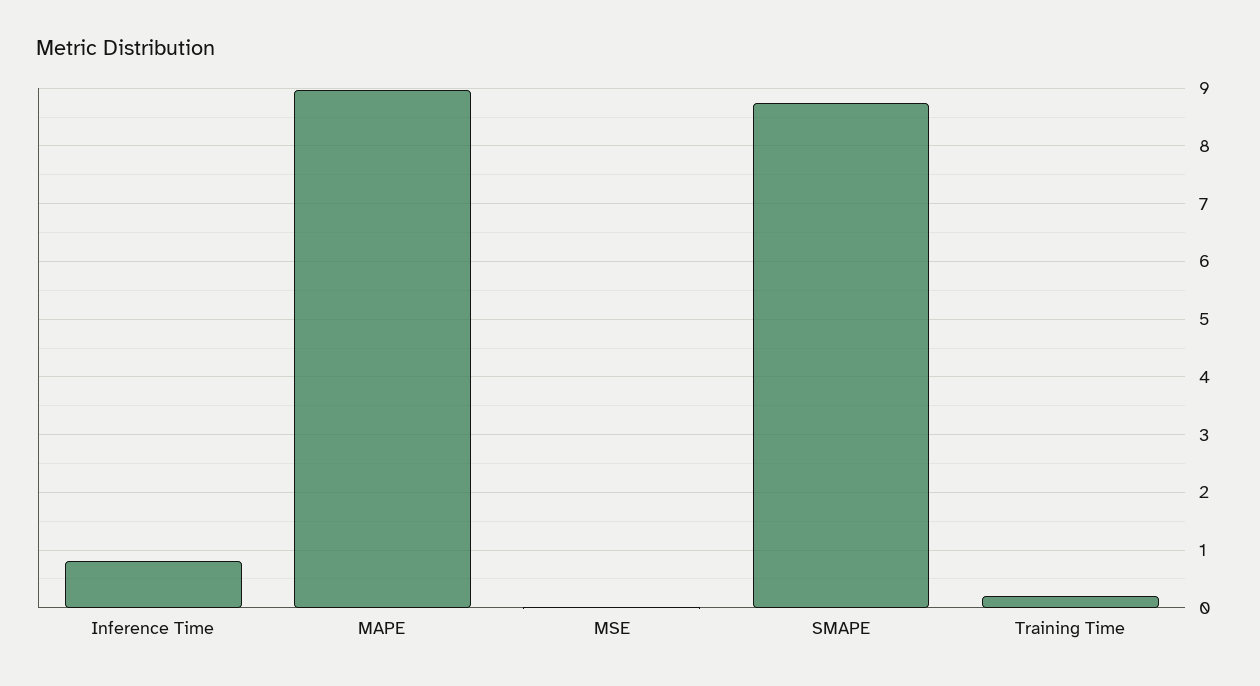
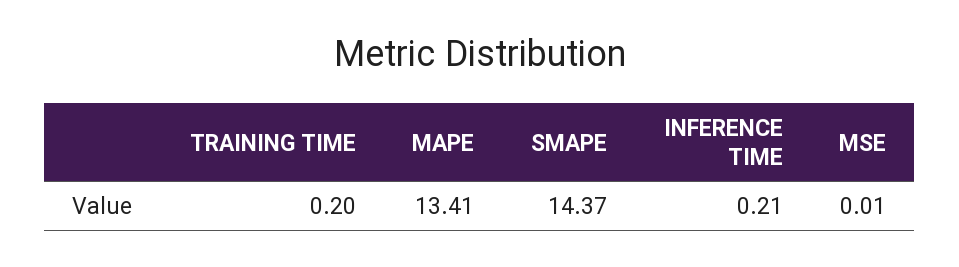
  {
-   "Inference Time": 0.8,
+   "Inference Time": 0.21,
-   "MAPE": 9,
+   "MAPE": 13.41,
    "MSE": 0.01,
-   "SMAPE": 8.8,
+   "SMAPE": 14.37,
    "Training Time": 0.2
  }

